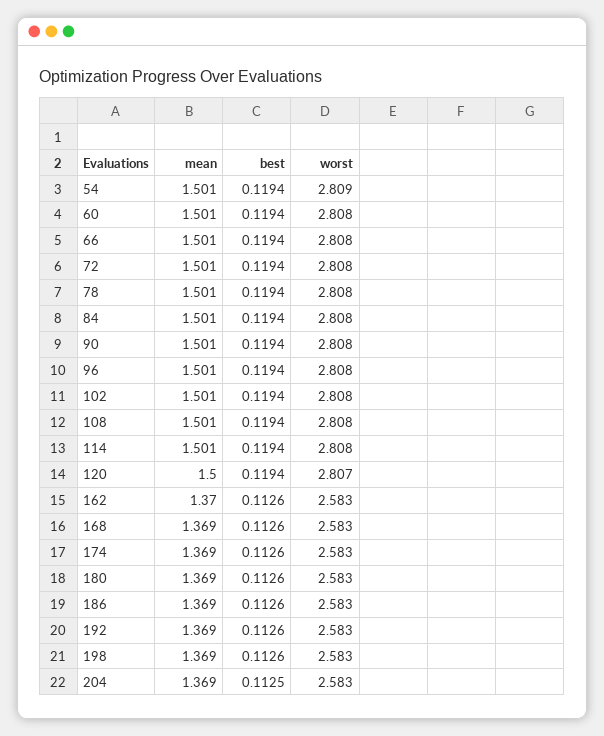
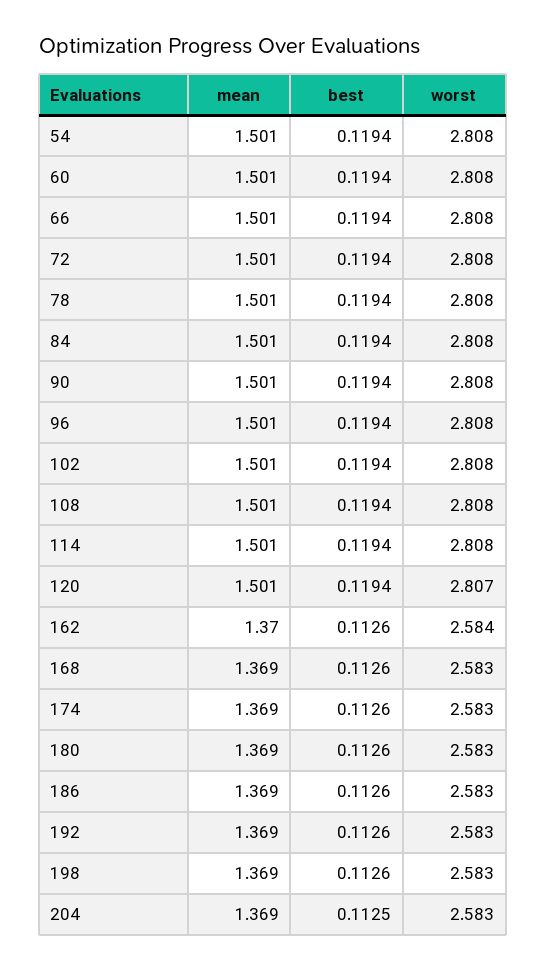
  {
    "mean": {
      "54": 1.501,
      "60": 1.501,
      "66": 1.501,
      "72": 1.501,
      "78": 1.501,
      "84": 1.501,
      "90": 1.501,
      "96": 1.501,
      "102": 1.501,
      "108": 1.501,
      "114": 1.501,
-     "120": 1.5,
+     "120": 1.501,
      "162": 1.37,
      "168": 1.369,
      "174": 1.369,
      "180": 1.369,
      "186": 1.369,
      "192": 1.369,
      "198": 1.369,
      "204": 1.369
    },
    "best": {
      "54": 0.1194,
      "60": 0.1194,
      "66": 0.1194,
      "72": 0.1194,
      "78": 0.1194,
      "84": 0.1194,
      "90": 0.1194,
      "96": 0.1194,
      "102": 0.1194,
      "108": 0.1194,
      "114": 0.1194,
      "120": 0.1194,
      "162": 0.1126,
      "168": 0.1126,
      "174": 0.1126,
      "180": 0.1126,
      "186": 0.1126,
      "192": 0.1126,
      "198": 0.1126,
      "204": 0.1125
    },
    "worst": {
-     "54": 2.809,
+     "54": 2.808,
      "60": 2.808,
      "66": 2.808,
      "72": 2.808,
      "78": 2.808,
      "84": 2.808,
      "90": 2.808,
      "96": 2.808,
      "102": 2.808,
      "108": 2.808,
      "114": 2.808,
      "120": 2.807,
-     "162": 2.583,
+     "162": 2.584,
      "168": 2.583,
      "174": 2.583,
      "180": 2.583,
      "186": 2.583,
      "192": 2.583,
      "198": 2.583,
      "204": 2.583
    }
  }

